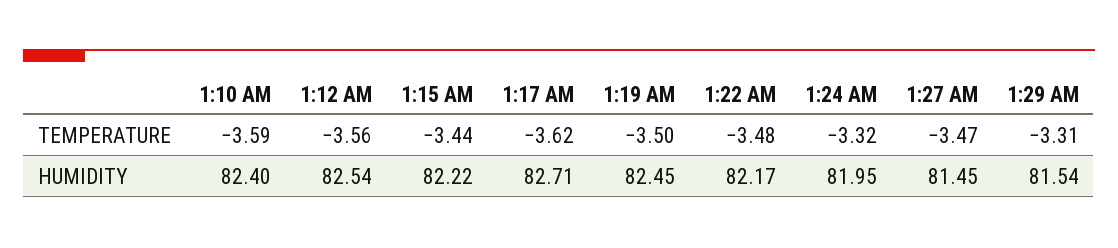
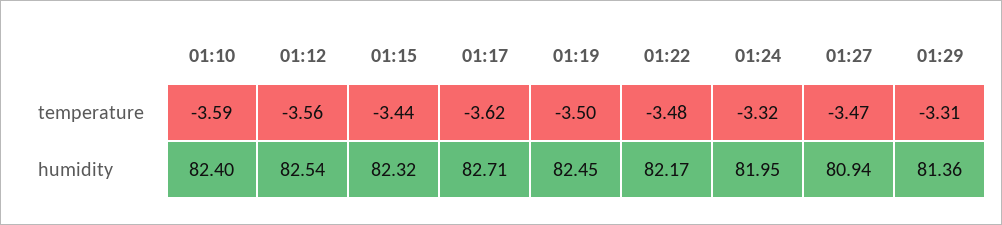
  {
    "1:10 AM": {
      "TEMPERATURE": -3.59,
      "HUMIDITY": 82.4
    },
    "1:12 AM": {
      "TEMPERATURE": -3.56,
      "HUMIDITY": 82.54
    },
    "1:15 AM": {
      "TEMPERATURE": -3.44,
-     "HUMIDITY": 82.22
+     "HUMIDITY": 82.32
    },
    "1:17 AM": {
      "TEMPERATURE": -3.62,
      "HUMIDITY": 82.71
    },
    "1:19 AM": {
      "TEMPERATURE": -3.5,
      "HUMIDITY": 82.45
    },
    "1:22 AM": {
      "TEMPERATURE": -3.48,
      "HUMIDITY": 82.17
    },
    "1:24 AM": {
      "TEMPERATURE": -3.32,
      "HUMIDITY": 81.95
    },
    "1:27 AM": {
      "TEMPERATURE": -3.47,
-     "HUMIDITY": 81.45
+     "HUMIDITY": 80.94
    },
    "1:29 AM": {
      "TEMPERATURE": -3.31,
-     "HUMIDITY": 81.54
+     "HUMIDITY": 81.36
    }
  }

